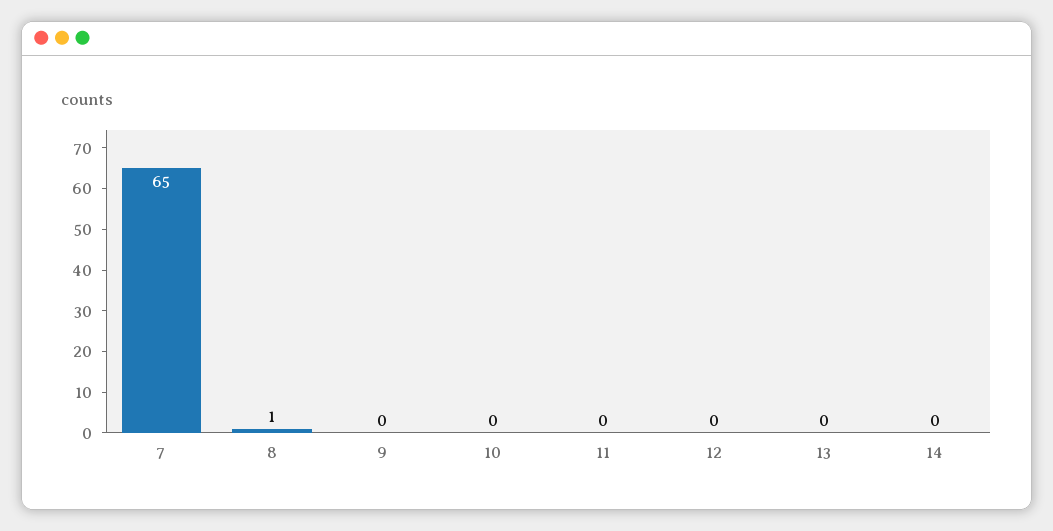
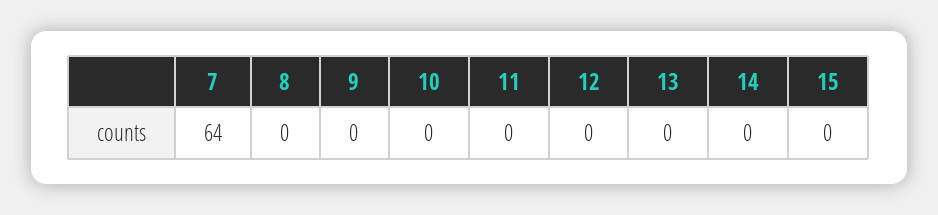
  {
-   "7": 65,
+   "7": 64,
-   "8": 1,
+   "8": 0,
    "9": 0,
    "10": 0,
    "11": 0,
    "12": 0,
    "13": 0,
-   "14": 0
+   "14": 0,
+   "15": 0
  }

